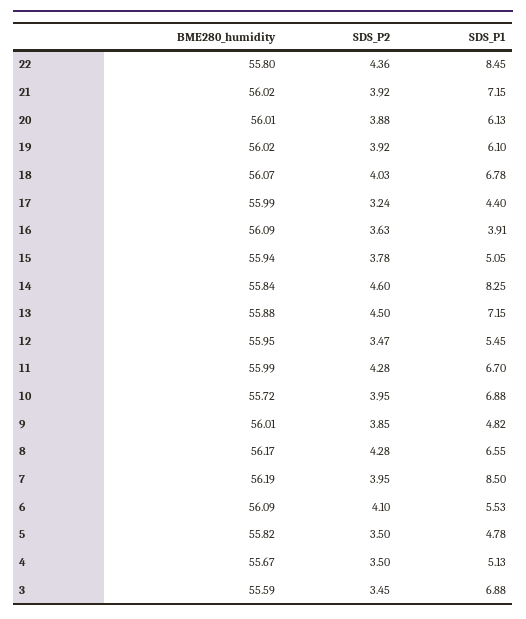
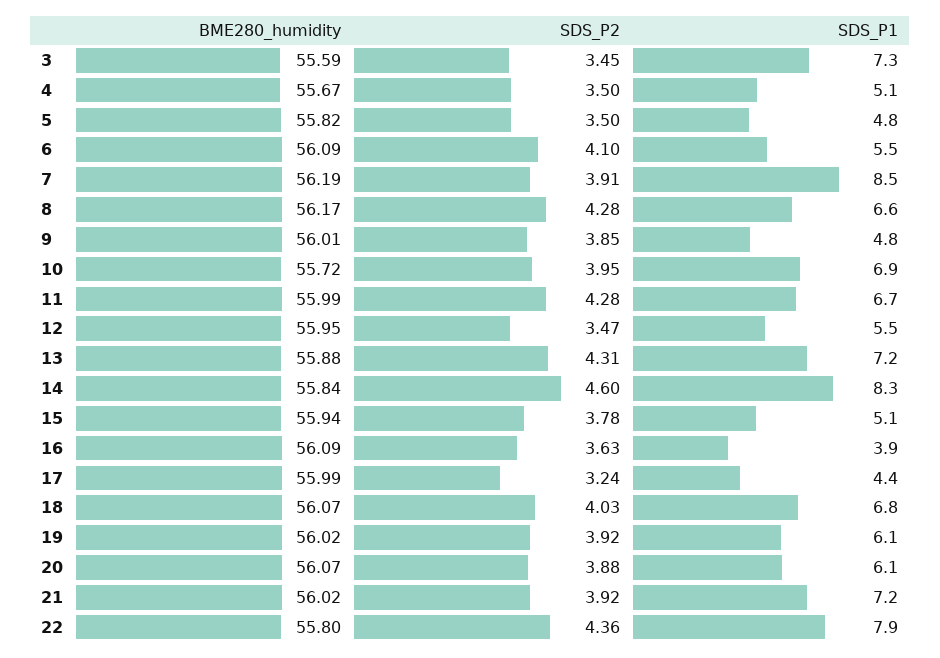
  {
    "BME280_humidity": {
      "22": 55.8,
      "21": 56.02,
-     "20": 56.01,
+     "20": 56.07,
      "19": 56.02,
      "18": 56.07,
      "17": 55.99,
      "16": 56.09,
      "15": 55.94,
      "14": 55.84,
      "13": 55.88,
      "12": 55.95,
      "11": 55.99,
      "10": 55.72,
      "9": 56.01,
      "8": 56.17,
      "7": 56.19,
      "6": 56.09,
      "5": 55.82,
      "4": 55.67,
      "3": 55.59
    },
    "SDS_P2": {
      "22": 4.36,
      "21": 3.92,
      "20": 3.88,
      "19": 3.92,
      "18": 4.03,
      "17": 3.24,
      "16": 3.63,
      "15": 3.78,
      "14": 4.6,
-     "13": 4.5,
+     "13": 4.31,
      "12": 3.47,
      "11": 4.28,
      "10": 3.95,
      "9": 3.85,
      "8": 4.28,
-     "7": 3.95,
+     "7": 3.91,
      "6": 4.1,
      "5": 3.5,
      "4": 3.5,
      "3": 3.45
    },
    "SDS_P1": {
-     "22": 8.45,
+     "22": 7.9,
      "21": 7.15,
      "20": 6.13,
      "19": 6.1,
      "18": 6.78,
      "17": 4.4,
      "16": 3.91,
      "15": 5.05,
      "14": 8.25,
      "13": 7.15,
      "12": 5.45,
      "11": 6.7,
      "10": 6.88,
      "9": 4.82,
      "8": 6.55,
      "7": 8.5,
      "6": 5.53,
      "5": 4.78,
      "4": 5.13,
-     "3": 6.88
+     "3": 7.3
    }
  }

